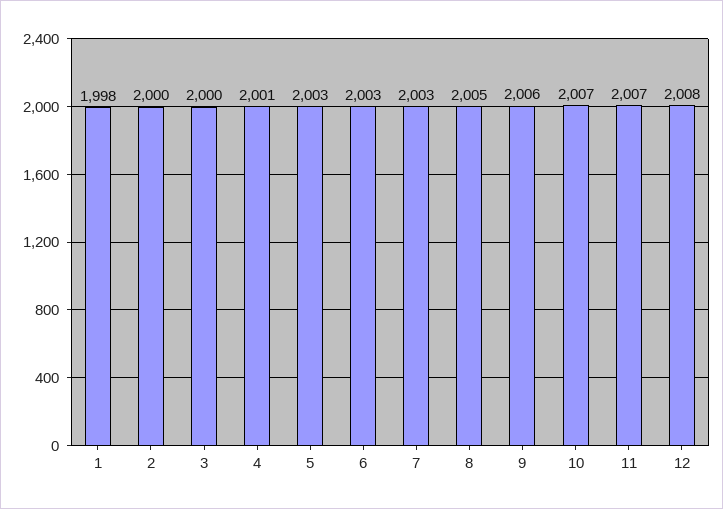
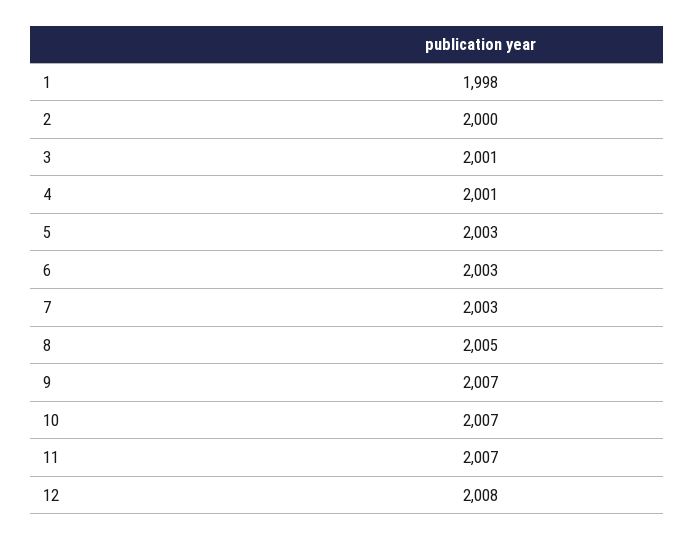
  {
    "1": 1998,
    "2": 2000,
-   "3": 2000,
+   "3": 2001,
    "4": 2001,
    "5": 2003,
    "6": 2003,
    "7": 2003,
    "8": 2005,
-   "9": 2006,
+   "9": 2007,
    "10": 2007,
    "11": 2007,
    "12": 2008
  }

